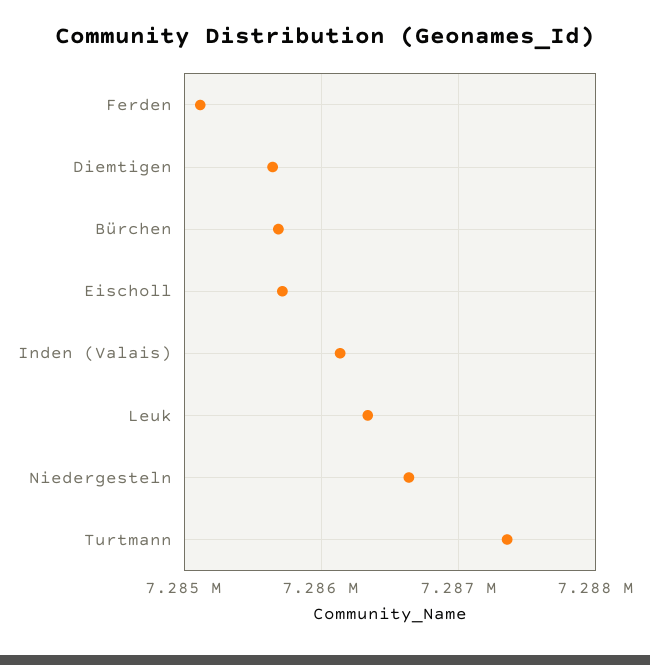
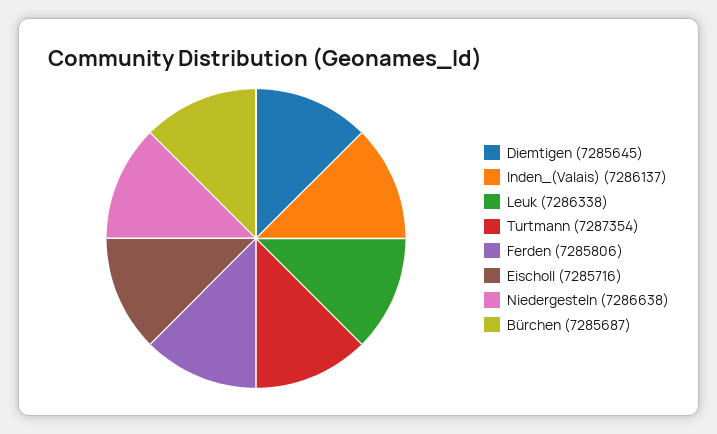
  {
-   "Ferden": 7285100,
+   "Ferden": 7285806,
    "Diemtigen": 7285645,
    "Bürchen": 7285687,
    "Eischoll": 7285716,
    "Inden (Valais)": 7286137,
    "Leuk": 7286338,
    "Niedergesteln": 7286638,
    "Turtmann": 7287354
  }

